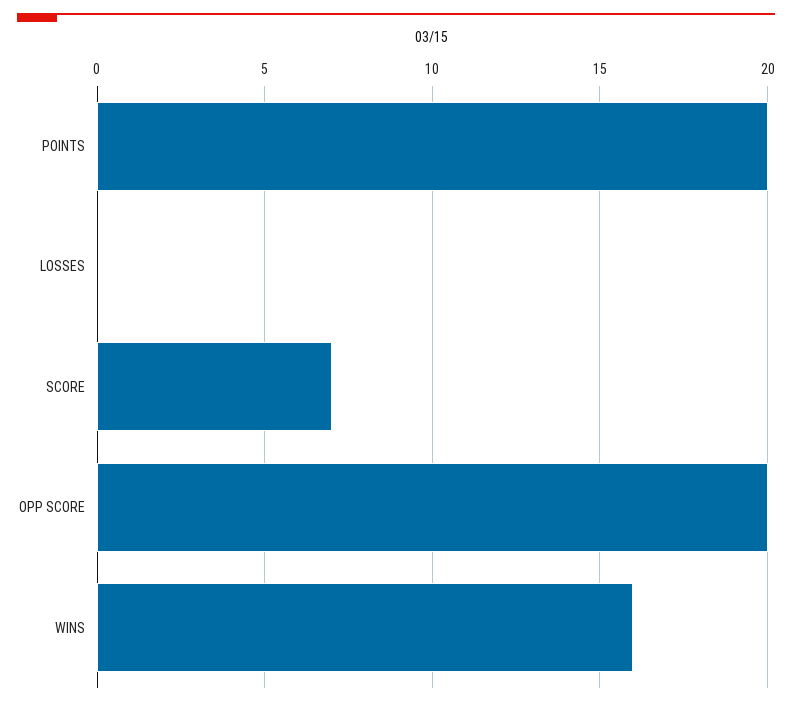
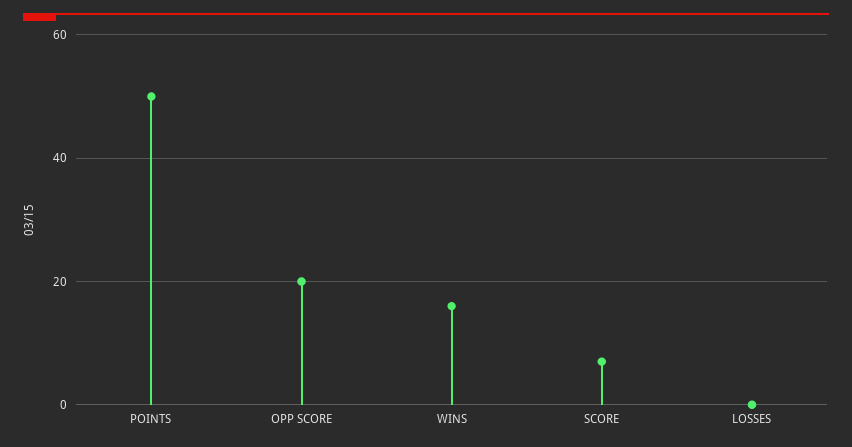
  {
-   "POINTS": 20,
+   "POINTS": 50,
    "LOSSES": 0,
    "SCORE": 7,
    "OPP SCORE": 20,
    "WINS": 16
  }

